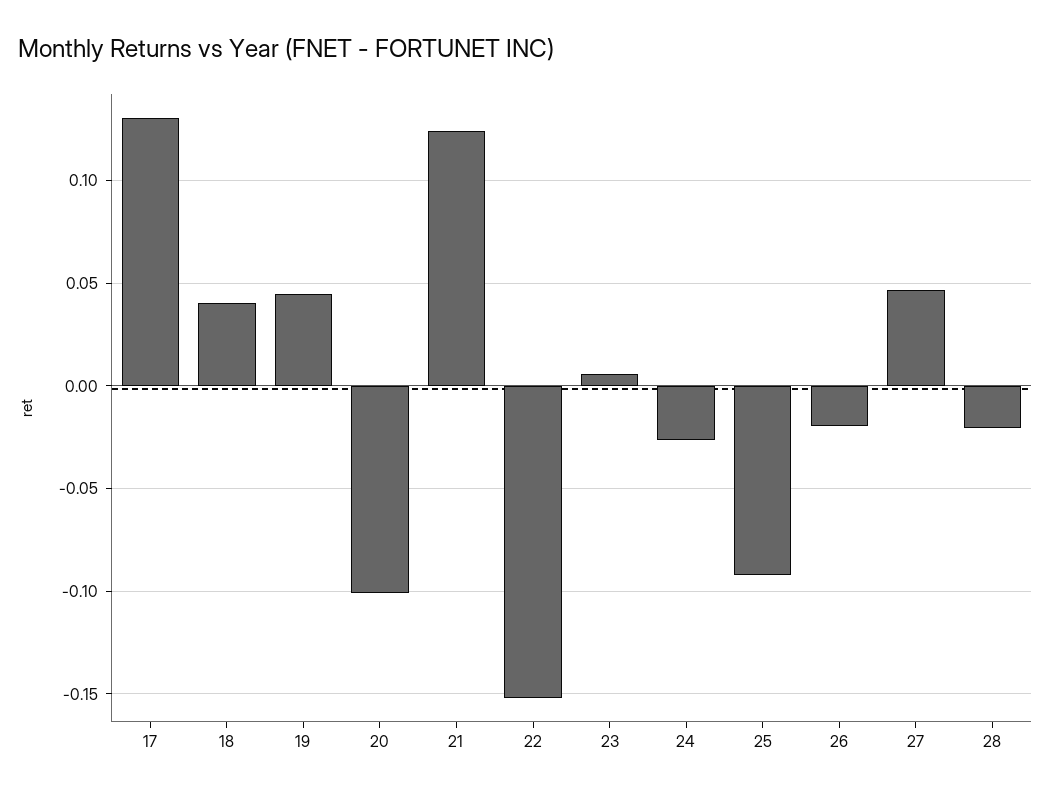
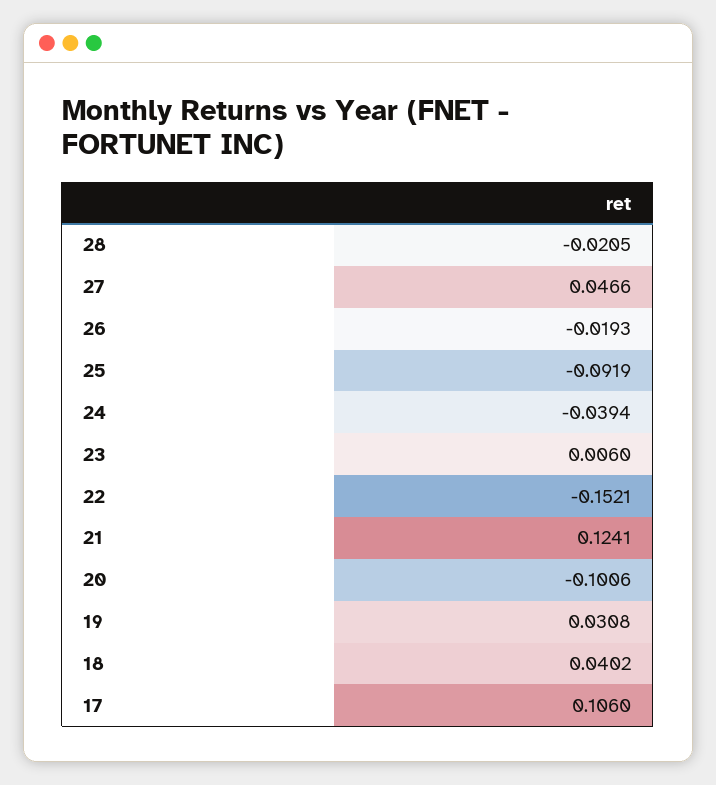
  {
-   "17": 0.13,
+   "17": 0.106,
    "18": 0.0402,
-   "19": 0.045,
+   "19": 0.0308,
    "20": -0.1006,
    "21": 0.1241,
    "22": -0.1521,
    "23": 0.006,
-   "24": -0.025,
+   "24": -0.0394,
    "25": -0.0919,
    "26": -0.0193,
    "27": 0.0466,
    "28": -0.0205
  }

